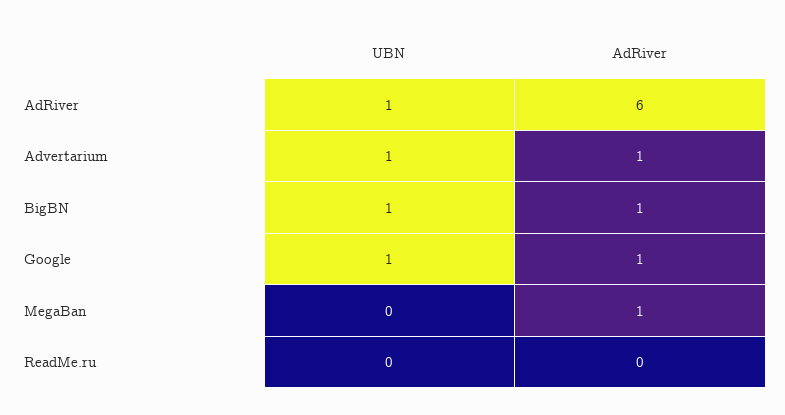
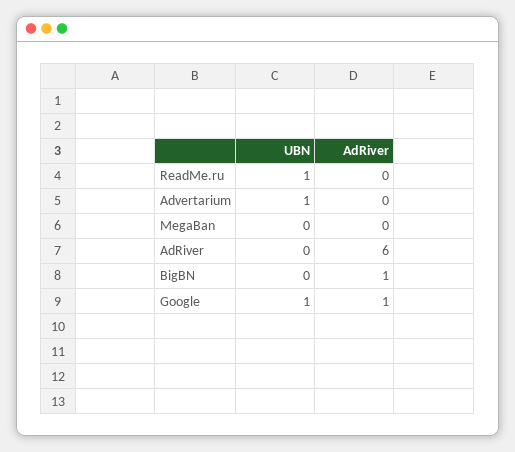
  {
    "UBN": {
-     "AdRiver": 1,
+     "AdRiver": 0,
      "Advertarium": 1,
-     "BigBN": 1,
+     "BigBN": 0,
      "Google": 1,
      "MegaBan": 0,
-     "ReadMe.ru": 0
+     "ReadMe.ru": 1
    },
    "AdRiver": {
      "AdRiver": 6,
-     "Advertarium": 1,
+     "Advertarium": 0,
      "BigBN": 1,
      "Google": 1,
-     "MegaBan": 1,
+     "MegaBan": 0,
      "ReadMe.ru": 0
    }
  }

